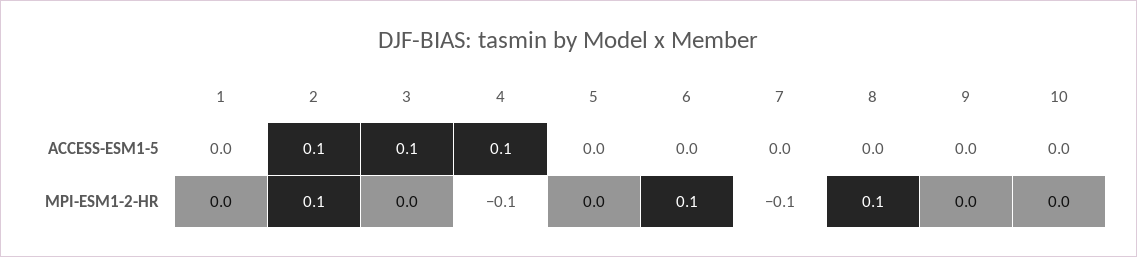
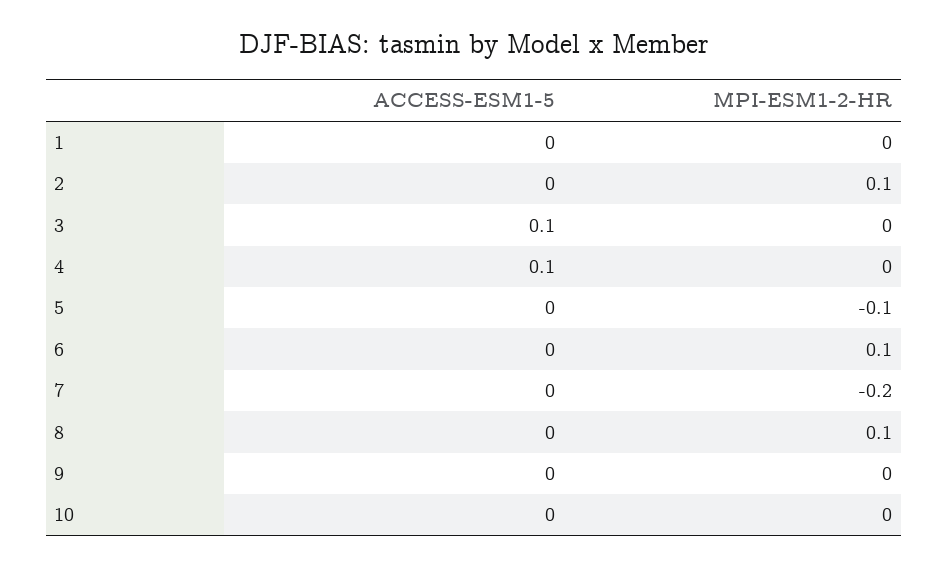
  {
    "1": {
      "ACCESS-ESM1-5": 0,
      "MPI-ESM1-2-HR": 0
    },
    "2": {
-     "ACCESS-ESM1-5": 0.1,
+     "ACCESS-ESM1-5": 0,
      "MPI-ESM1-2-HR": 0.1
    },
    "3": {
      "ACCESS-ESM1-5": 0.1,
      "MPI-ESM1-2-HR": 0
    },
    "4": {
      "ACCESS-ESM1-5": 0.1,
-     "MPI-ESM1-2-HR": -0.1
+     "MPI-ESM1-2-HR": 0
    },
    "5": {
      "ACCESS-ESM1-5": 0,
-     "MPI-ESM1-2-HR": 0
+     "MPI-ESM1-2-HR": -0.1
    },
    "6": {
      "ACCESS-ESM1-5": 0,
      "MPI-ESM1-2-HR": 0.1
    },
    "7": {
      "ACCESS-ESM1-5": 0,
-     "MPI-ESM1-2-HR": -0.1
+     "MPI-ESM1-2-HR": -0.2
    },
    "8": {
      "ACCESS-ESM1-5": 0,
      "MPI-ESM1-2-HR": 0.1
    },
    "9": {
      "ACCESS-ESM1-5": 0,
      "MPI-ESM1-2-HR": 0
    },
    "10": {
      "ACCESS-ESM1-5": 0,
      "MPI-ESM1-2-HR": 0
    }
  }

